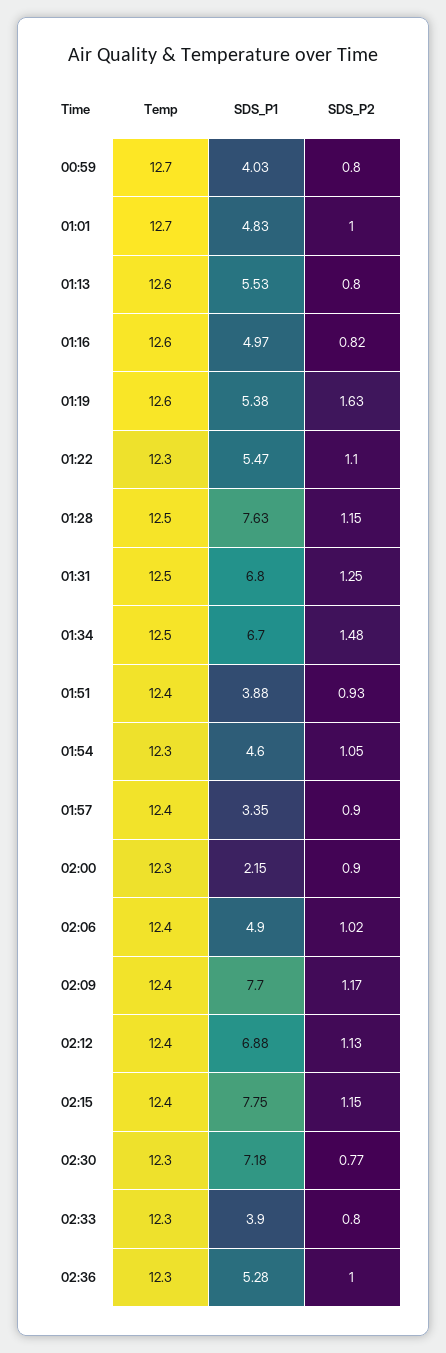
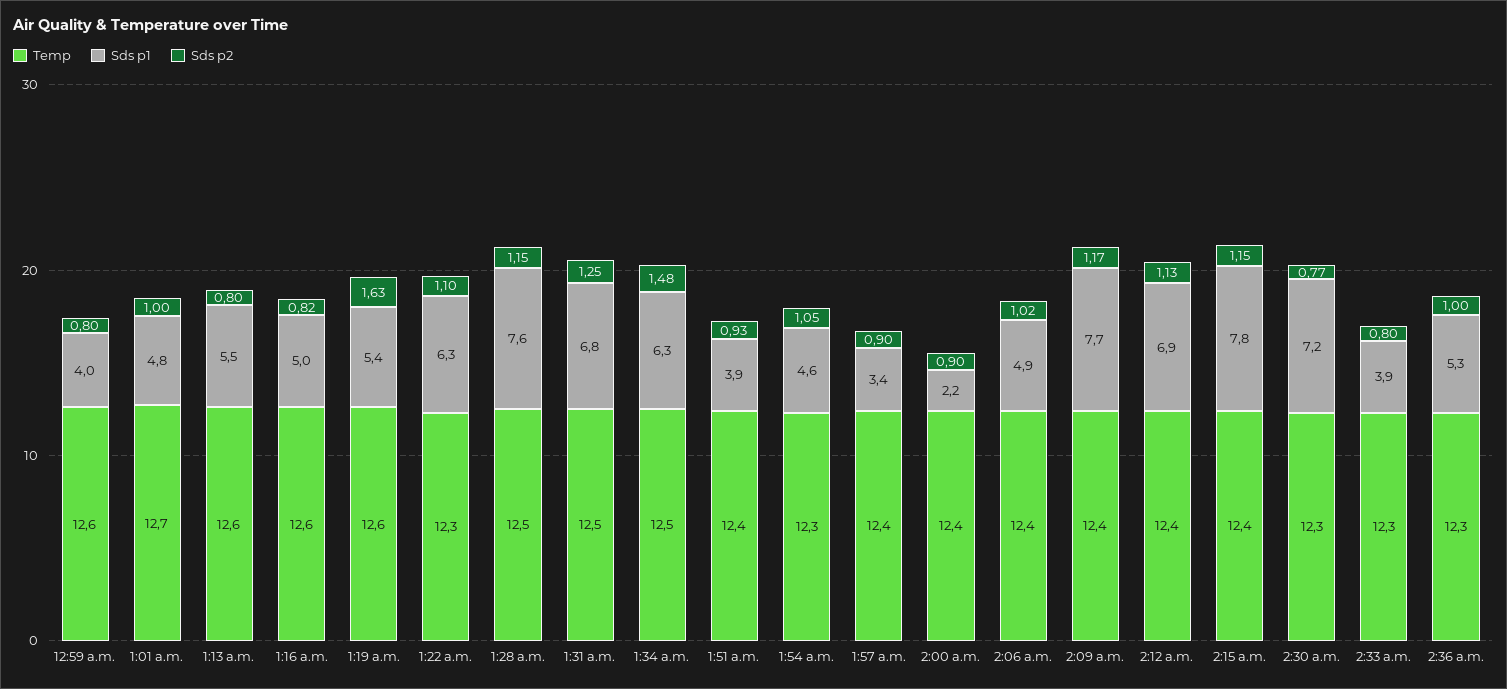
  {
    "Temp": {
-     "00:59": 12.7,
+     "00:59": 12.6,
      "01:01": 12.7,
      "01:13": 12.6,
      "01:16": 12.6,
      "01:19": 12.6,
      "01:22": 12.3,
      "01:28": 12.5,
      "01:31": 12.5,
      "01:34": 12.5,
      "01:51": 12.4,
      "01:54": 12.3,
      "01:57": 12.4,
-     "02:00": 12.3,
+     "02:00": 12.4,
      "02:06": 12.4,
      "02:09": 12.4,
      "02:12": 12.4,
      "02:15": 12.4,
      "02:30": 12.3,
      "02:33": 12.3,
      "02:36": 12.3
    },
    "SDS_P1": {
      "00:59": 4.03,
      "01:01": 4.83,
      "01:13": 5.53,
      "01:16": 4.97,
      "01:19": 5.38,
-     "01:22": 5.47,
+     "01:22": 6.3,
      "01:28": 7.63,
      "01:31": 6.8,
-     "01:34": 6.7,
+     "01:34": 6.3,
      "01:51": 3.88,
      "01:54": 4.6,
      "01:57": 3.35,
      "02:00": 2.15,
      "02:06": 4.9,
      "02:09": 7.7,
      "02:12": 6.88,
      "02:15": 7.75,
      "02:30": 7.18,
      "02:33": 3.9,
      "02:36": 5.28
    },
    "SDS_P2": {
      "00:59": 0.8,
      "01:01": 1,
      "01:13": 0.8,
      "01:16": 0.82,
      "01:19": 1.63,
      "01:22": 1.1,
      "01:28": 1.15,
      "01:31": 1.25,
      "01:34": 1.48,
      "01:51": 0.93,
      "01:54": 1.05,
      "01:57": 0.9,
      "02:00": 0.9,
      "02:06": 1.02,
      "02:09": 1.17,
      "02:12": 1.13,
      "02:15": 1.15,
      "02:30": 0.77,
      "02:33": 0.8,
      "02:36": 1
    }
  }

